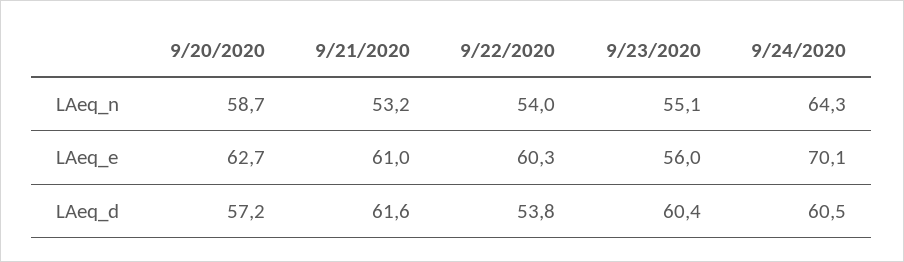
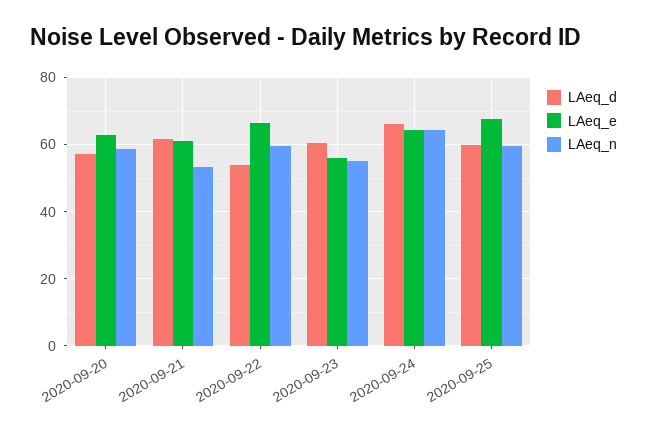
  {
    "LAeq_n": {
      "9/20/2020": 58.7,
      "9/21/2020": 53.2,
-     "9/22/2020": 54,
+     "9/22/2020": 60,
      "9/23/2020": 55.1,
-     "9/24/2020": 64.3
+     "9/24/2020": 64.3,
+     "2020-09-25": 60
    },
    "LAeq_e": {
      "9/20/2020": 62.7,
      "9/21/2020": 61,
-     "9/22/2020": 60.3,
+     "9/22/2020": 66,
      "9/23/2020": 56,
-     "9/24/2020": 70.1
+     "9/24/2020": 64,
+     "2020-09-25": 68
    },
    "LAeq_d": {
      "9/20/2020": 57.2,
      "9/21/2020": 61.6,
      "9/22/2020": 53.8,
      "9/23/2020": 60.4,
-     "9/24/2020": 60.5
+     "9/24/2020": 66,
+     "2020-09-25": 60
    }
  }

